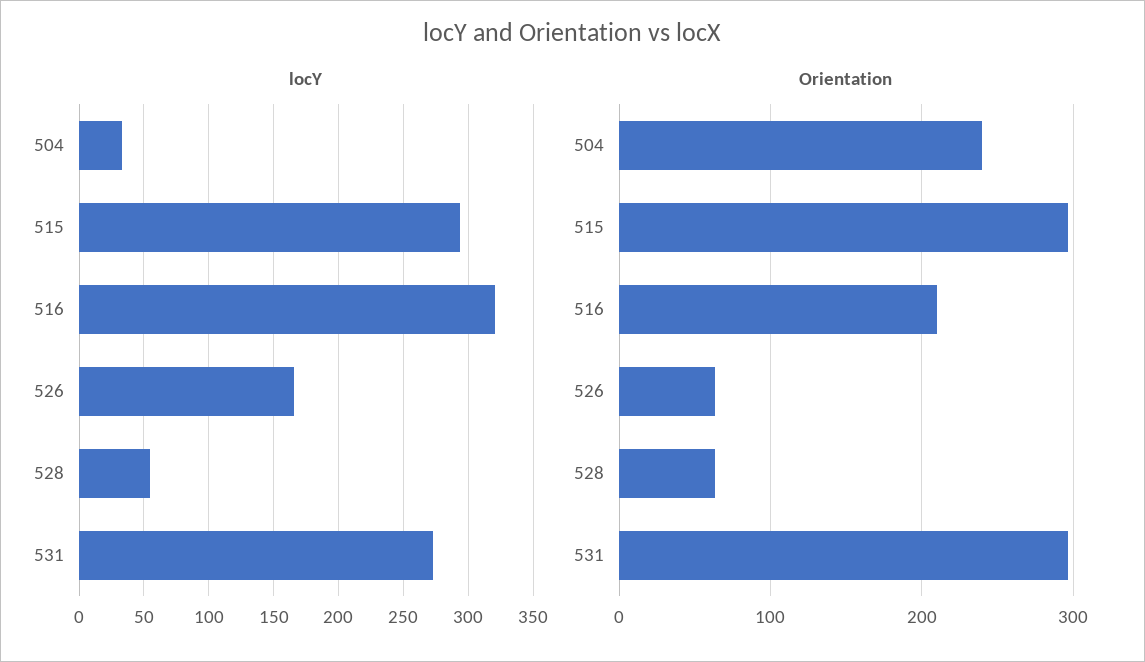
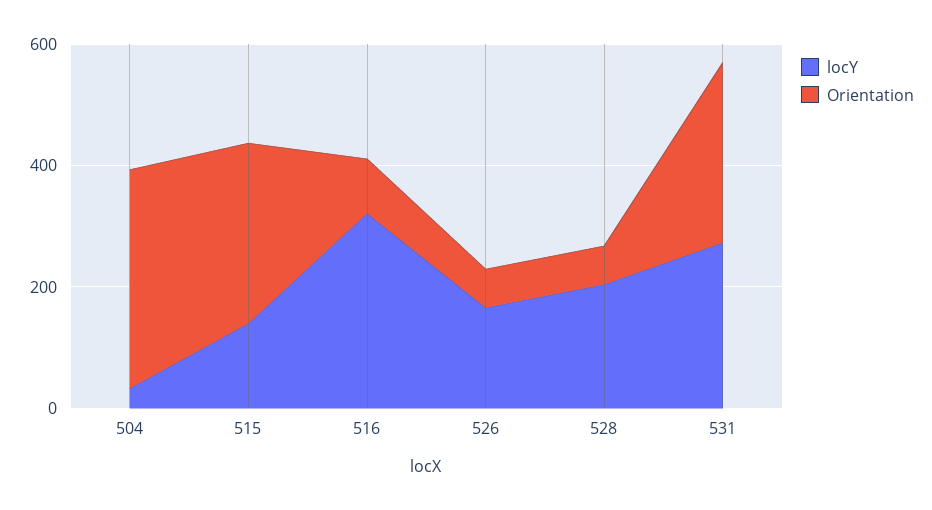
  {
    "locY": {
      "504": 35,
-     "515": 295,
+     "515": 150,
      "516": 320,
      "526": 165,
-     "528": 55,
+     "528": 200,
      "531": 275
    },
    "Orientation": {
-     "504": 240,
+     "504": 350,
      "515": 300,
-     "516": 210,
+     "516": 100,
      "526": 60,
      "528": 60,
      "531": 300
    }
  }

